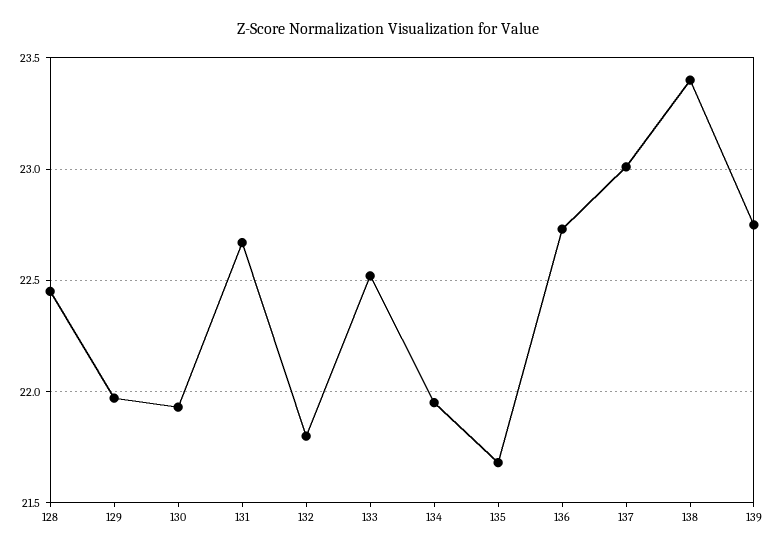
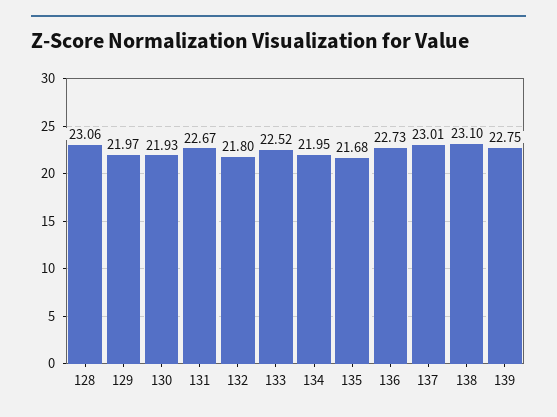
  {
-   "128": 22.45,
+   "128": 23.06,
    "129": 21.97,
    "130": 21.93,
    "131": 22.67,
    "132": 21.8,
    "133": 22.52,
    "134": 21.95,
    "135": 21.68,
    "136": 22.73,
    "137": 23.01,
-   "138": 23.4,
+   "138": 23.1,
    "139": 22.75
  }

